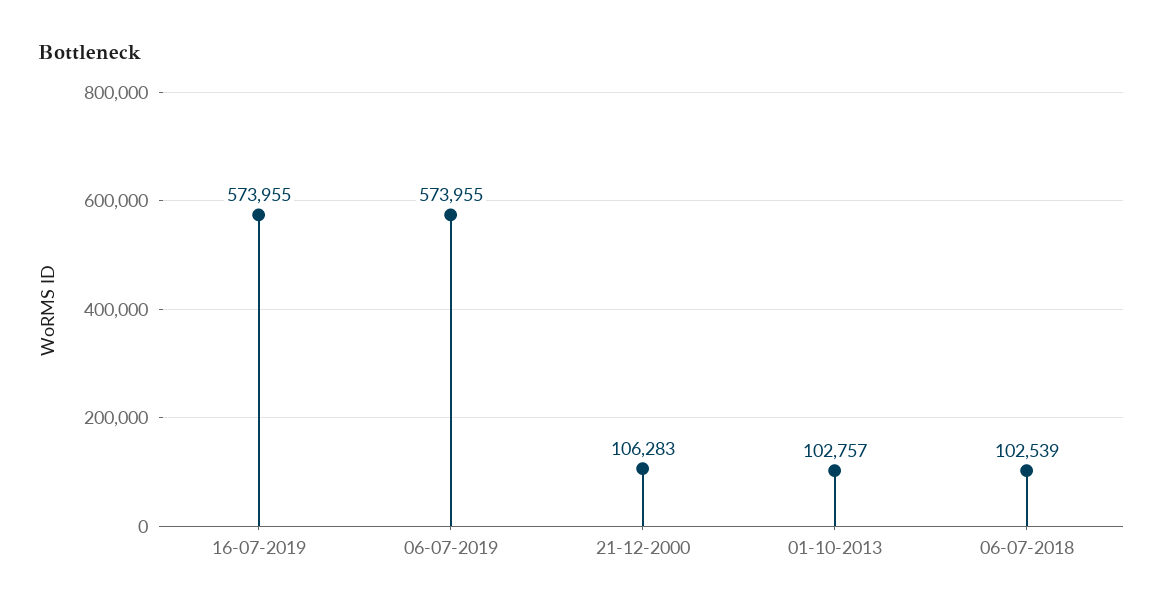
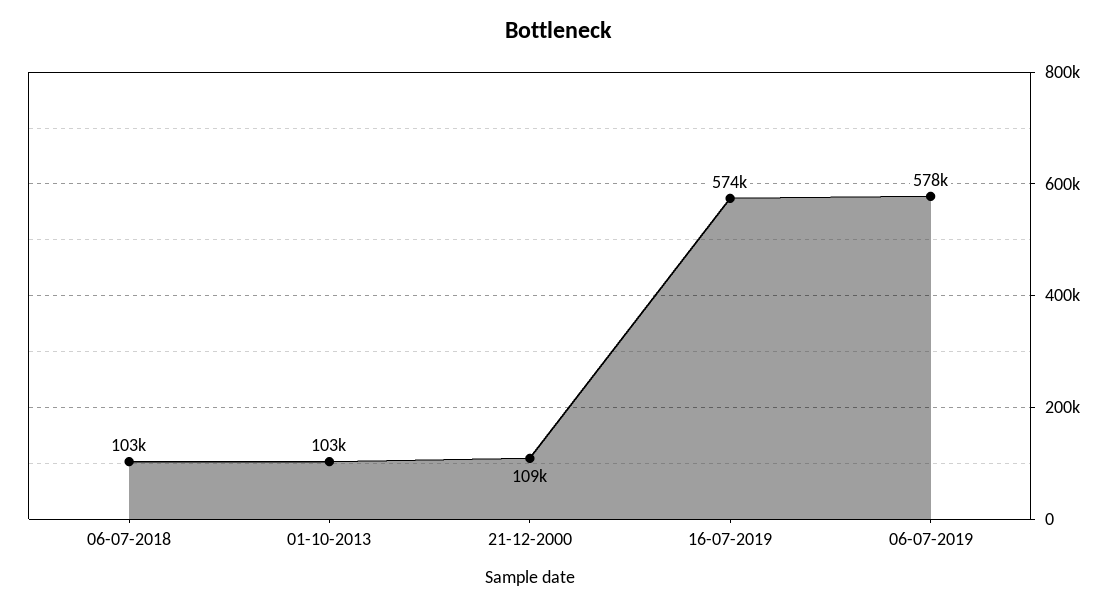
  {
    "16-07-2019": 573955,
-   "06-07-2019": 573955,
+   "06-07-2019": 578000,
-   "21-12-2000": 106283,
+   "21-12-2000": 109000,
    "01-10-2013": 102757,
    "06-07-2018": 102539
  }

